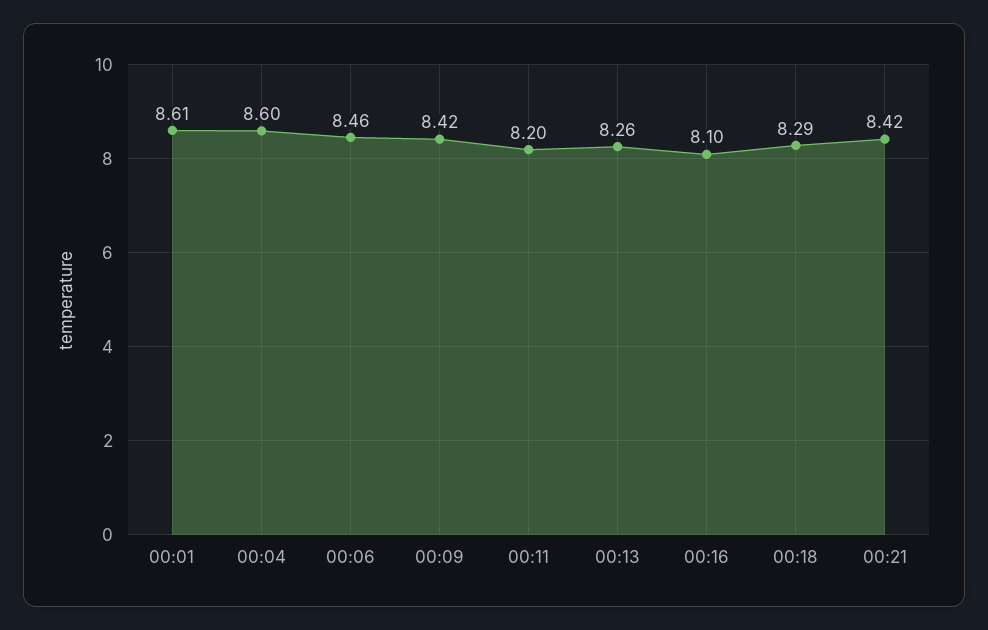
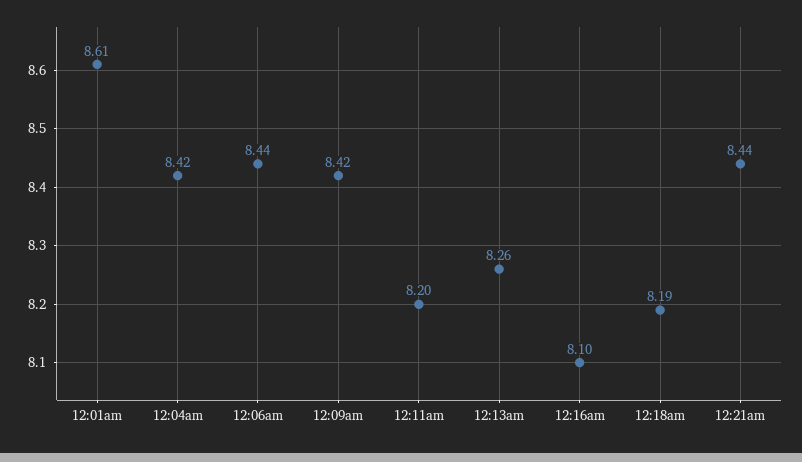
  {
    "00:01": 8.61,
-   "00:04": 8.6,
+   "00:04": 8.42,
-   "00:06": 8.46,
+   "00:06": 8.44,
    "00:09": 8.42,
    "00:11": 8.2,
    "00:13": 8.26,
    "00:16": 8.1,
-   "00:18": 8.29,
+   "00:18": 8.19,
-   "00:21": 8.42
+   "00:21": 8.44
  }

